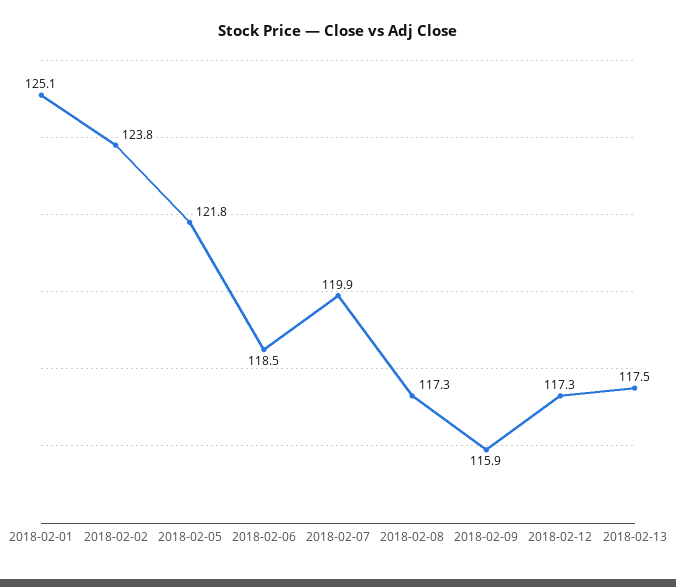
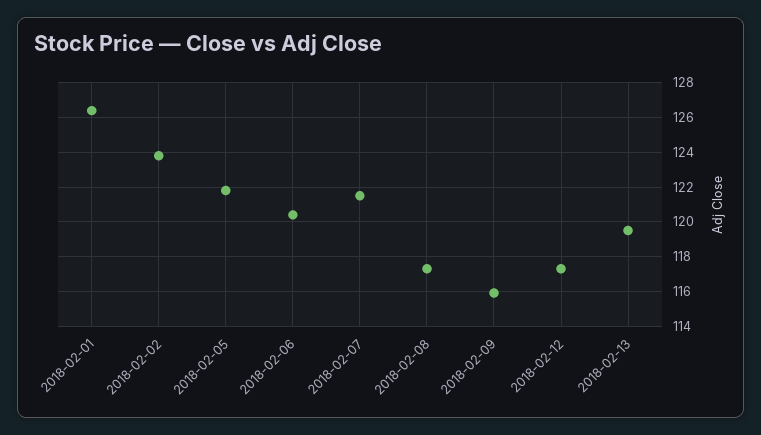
  {
-   "2018-02-01": 125.1,
+   "2018-02-01": 126.5,
    "2018-02-02": 123.8,
    "2018-02-05": 121.8,
-   "2018-02-06": 118.5,
+   "2018-02-06": 120.5,
-   "2018-02-07": 119.9,
+   "2018-02-07": 121.5,
    "2018-02-08": 117.3,
    "2018-02-09": 115.9,
    "2018-02-12": 117.3,
-   "2018-02-13": 117.5
+   "2018-02-13": 119.5
  }

